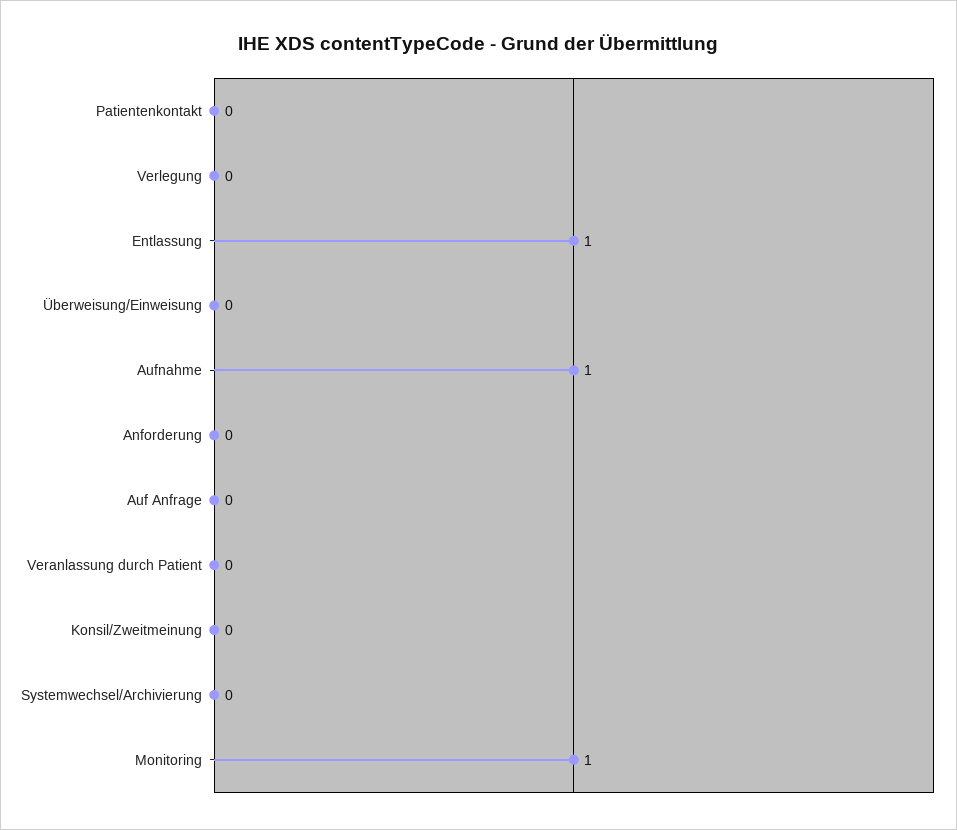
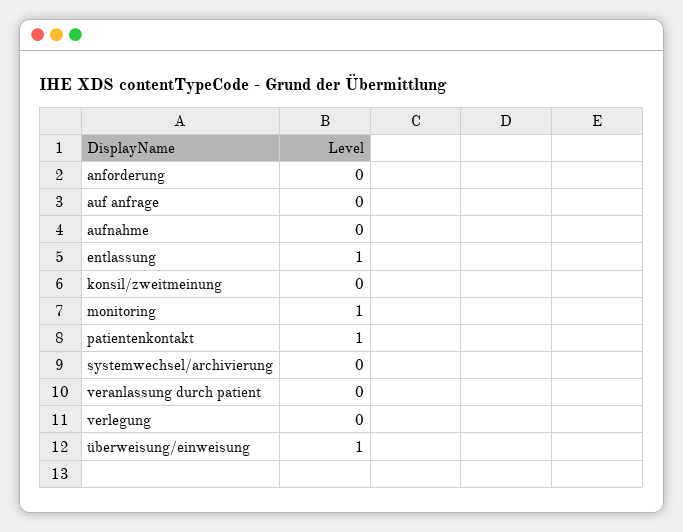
  {
-   "Patientenkontakt": 0,
+   "Patientenkontakt": 1,
    "Verlegung": 0,
    "Entlassung": 1,
-   "Überweisung/Einweisung": 0,
+   "Überweisung/Einweisung": 1,
-   "Aufnahme": 1,
+   "Aufnahme": 0,
    "Anforderung": 0,
    "Auf Anfrage": 0,
    "Veranlassung durch Patient": 0,
    "Konsil/Zweitmeinung": 0,
    "Systemwechsel/Archivierung": 0,
    "Monitoring": 1
  }

